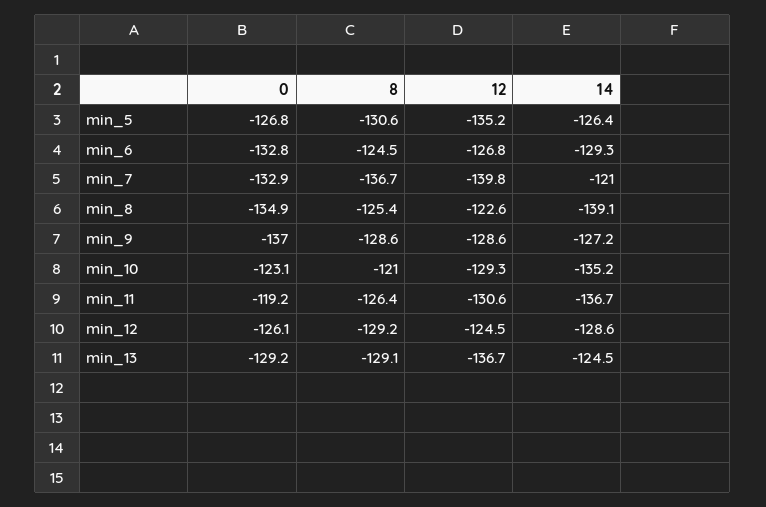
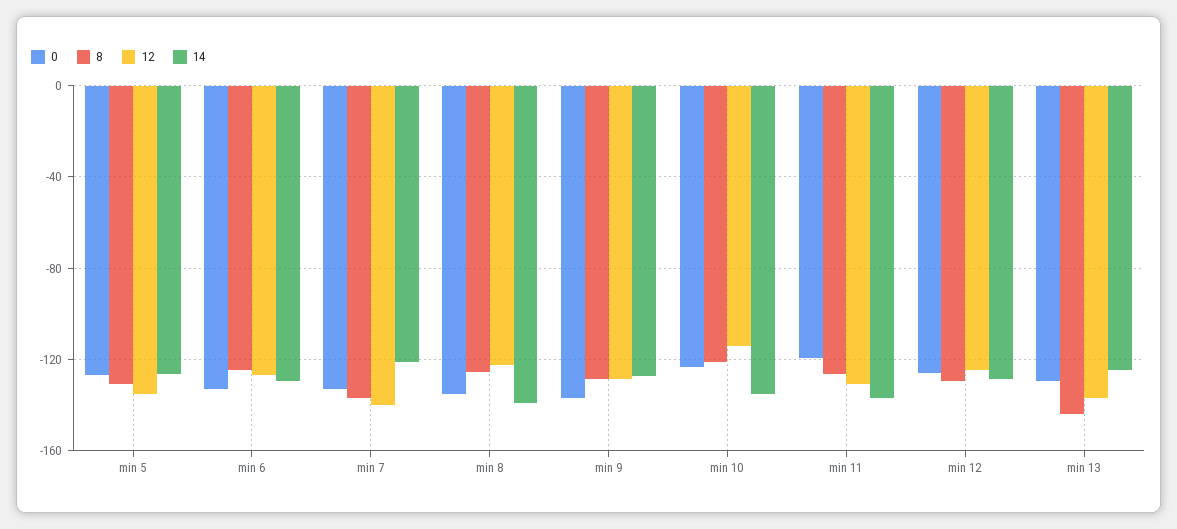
  {
    "0": {
      "min_5": -126.8,
      "min_6": -132.8,
      "min_7": -132.9,
      "min_8": -134.9,
      "min_9": -137,
      "min_10": -123.1,
      "min_11": -119.2,
      "min_12": -126.1,
      "min_13": -129.2
    },
    "8": {
      "min_5": -130.6,
      "min_6": -124.5,
      "min_7": -136.7,
      "min_8": -125.4,
      "min_9": -128.6,
      "min_10": -121,
      "min_11": -126.4,
      "min_12": -129.2,
-     "min_13": -129.1
+     "min_13": -145
    },
    "12": {
      "min_5": -135.2,
      "min_6": -126.8,
      "min_7": -139.8,
      "min_8": -122.6,
      "min_9": -128.6,
-     "min_10": -129.3,
+     "min_10": -115,
      "min_11": -130.6,
      "min_12": -124.5,
      "min_13": -136.7
    },
    "14": {
      "min_5": -126.4,
      "min_6": -129.3,
      "min_7": -121,
      "min_8": -139.1,
      "min_9": -127.2,
      "min_10": -135.2,
      "min_11": -136.7,
      "min_12": -128.6,
      "min_13": -124.5
    }
  }

